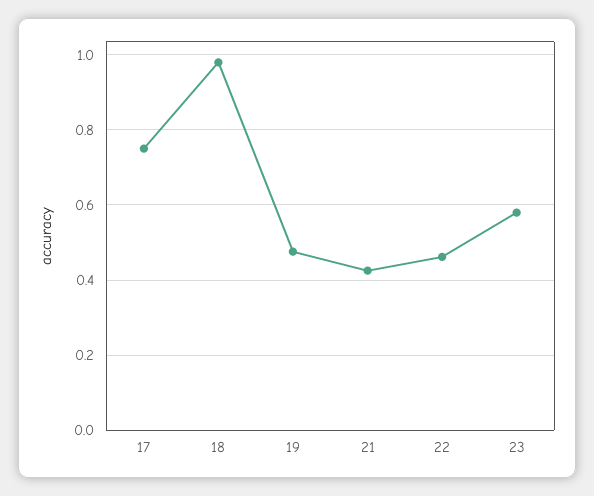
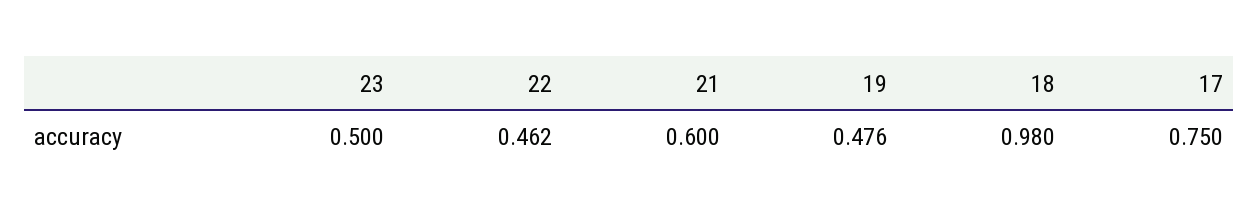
  {
    "17": 0.75,
    "18": 0.98,
    "19": 0.476,
-   "21": 0.42,
+   "21": 0.6,
    "22": 0.462,
-   "23": 0.58
+   "23": 0.5
  }

